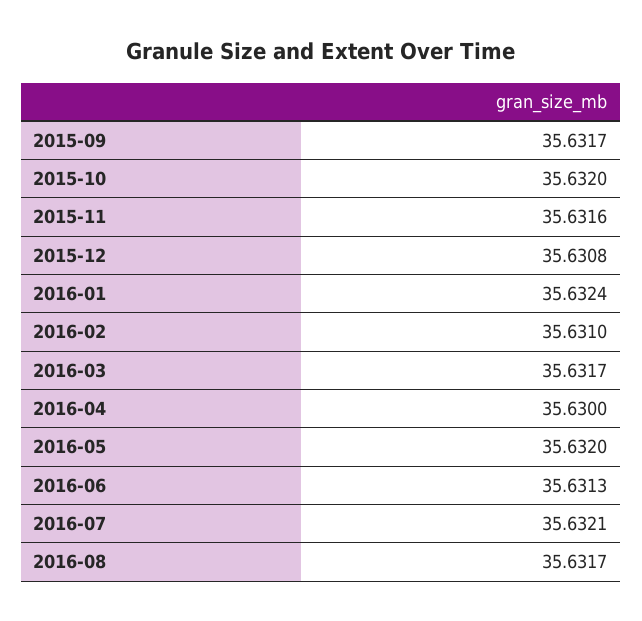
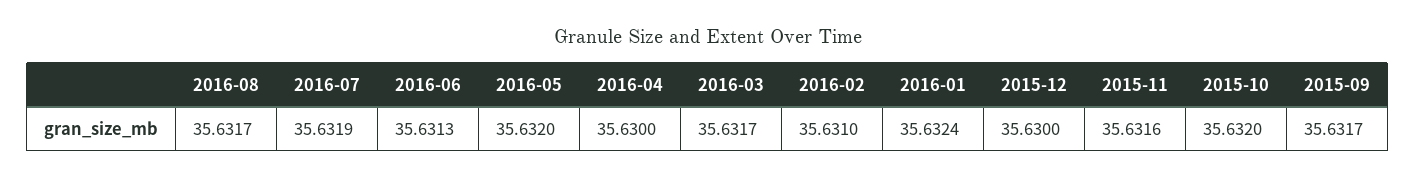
  {
    "2015-09": 35.6317,
    "2015-10": 35.632,
    "2015-11": 35.6316,
-   "2015-12": 35.6308,
+   "2015-12": 35.63,
    "2016-01": 35.6324,
    "2016-02": 35.631,
    "2016-03": 35.6317,
    "2016-04": 35.63,
    "2016-05": 35.632,
    "2016-06": 35.6313,
-   "2016-07": 35.6321,
+   "2016-07": 35.6319,
    "2016-08": 35.6317
  }

